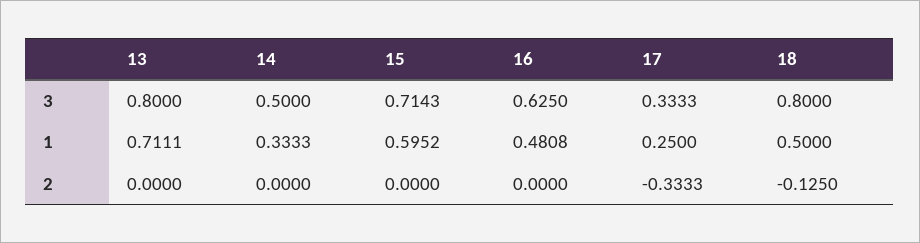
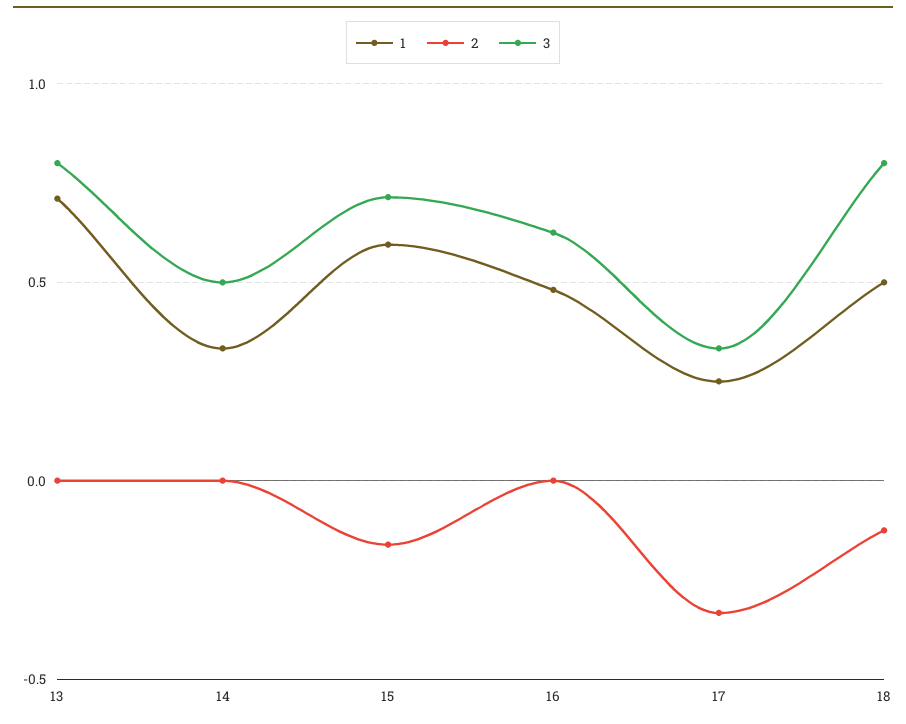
  {
    "3": {
      "13": 0.8,
      "14": 0.5,
      "15": 0.7143,
      "16": 0.625,
      "17": 0.3333,
      "18": 0.8
    },
    "1": {
      "13": 0.7111,
      "14": 0.3333,
      "15": 0.5952,
      "16": 0.4808,
      "17": 0.25,
      "18": 0.5
    },
    "2": {
      "13": 0,
      "14": 0,
-     "15": 0,
+     "15": -0.15,
      "16": 0,
      "17": -0.3333,
      "18": -0.125
    }
  }

